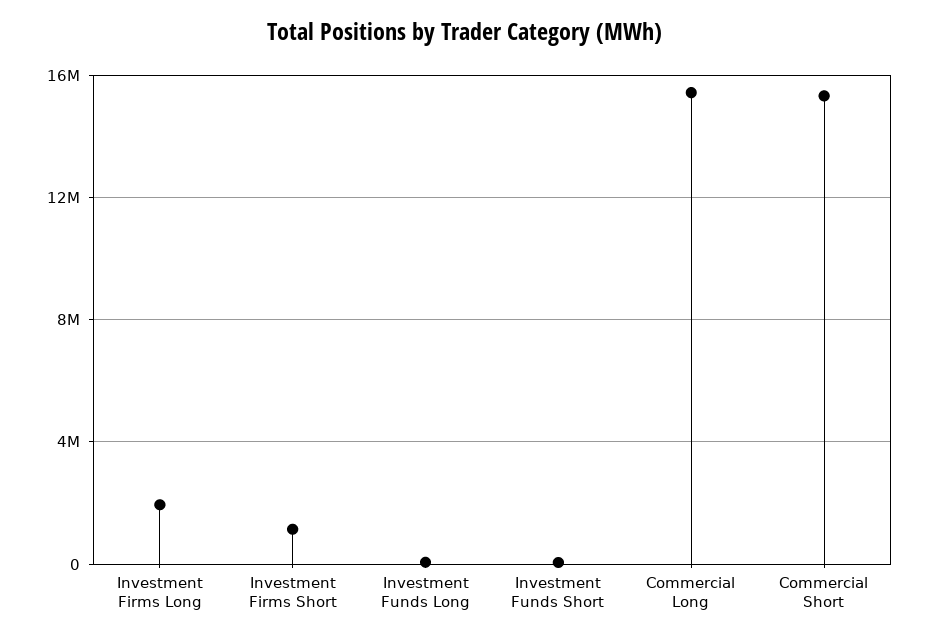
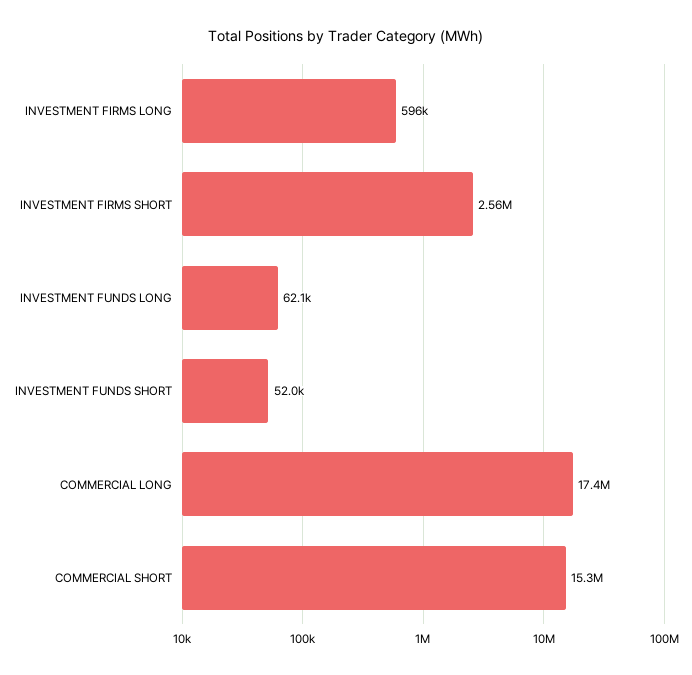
  {
-   "Investment Firms Long": 2000000,
+   "Investment Firms Long": 596000,
-   "Investment Firms Short": 1000000,
+   "Investment Firms Short": 2560000,
    "Investment Funds Long": 62100,
    "Investment Funds Short": 52000,
-   "Commercial Long": 15500000,
+   "Commercial Long": 17400000,
    "Commercial Short": 15300000
  }

